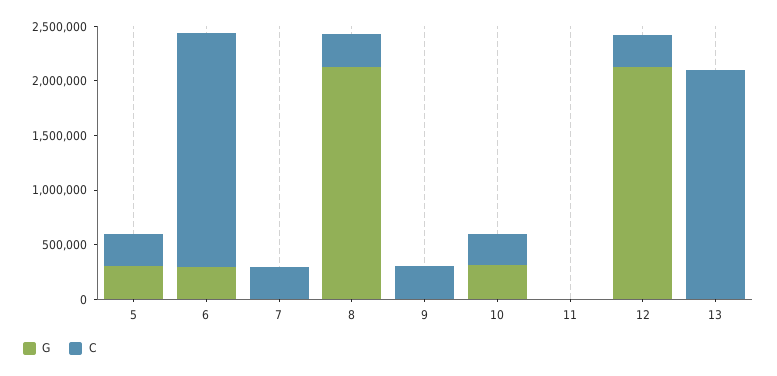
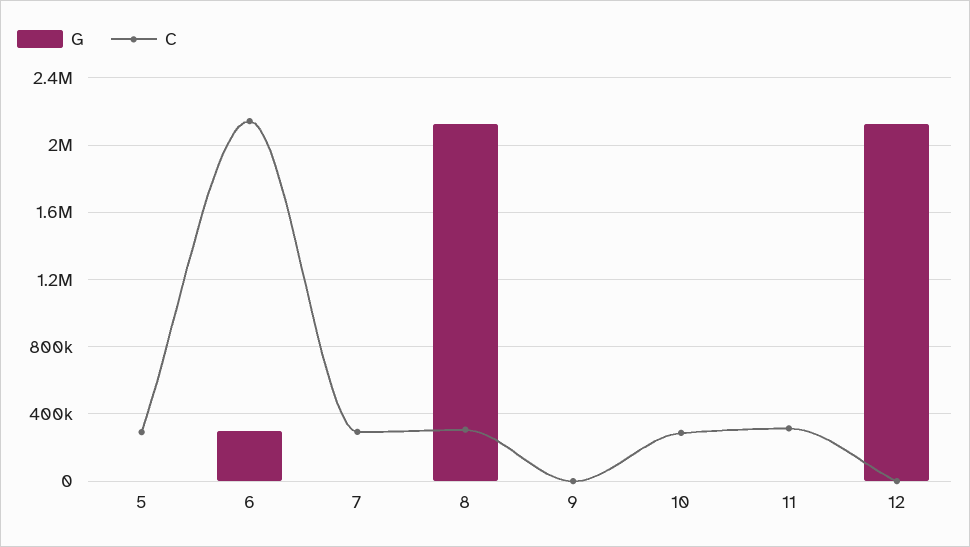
  {
    "G": {
-     "5": 300000,
+     "5": 0,
      "6": 300000,
      "7": 0,
      "8": 2150000,
      "9": 0,
-     "10": 300000,
+     "10": 0,
      "11": 0,
-     "12": 2150000,
+     "12": 2150000
-     "13": 0
    },
    "C": {
      "5": 300000,
      "6": 2150000,
      "7": 300000,
      "8": 300000,
-     "9": 300000,
+     "9": 0,
      "10": 300000,
-     "11": 0,
+     "11": 300000,
-     "12": 300000,
+     "12": 0
-     "13": 2100000
    }
  }

